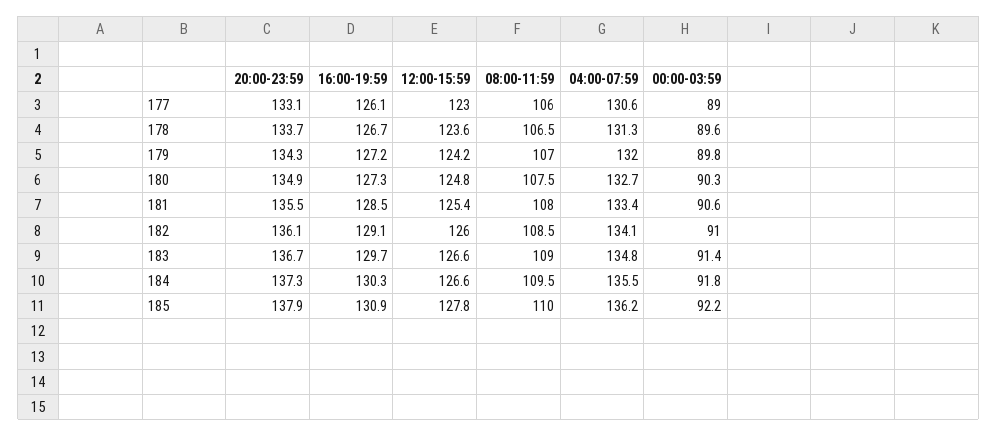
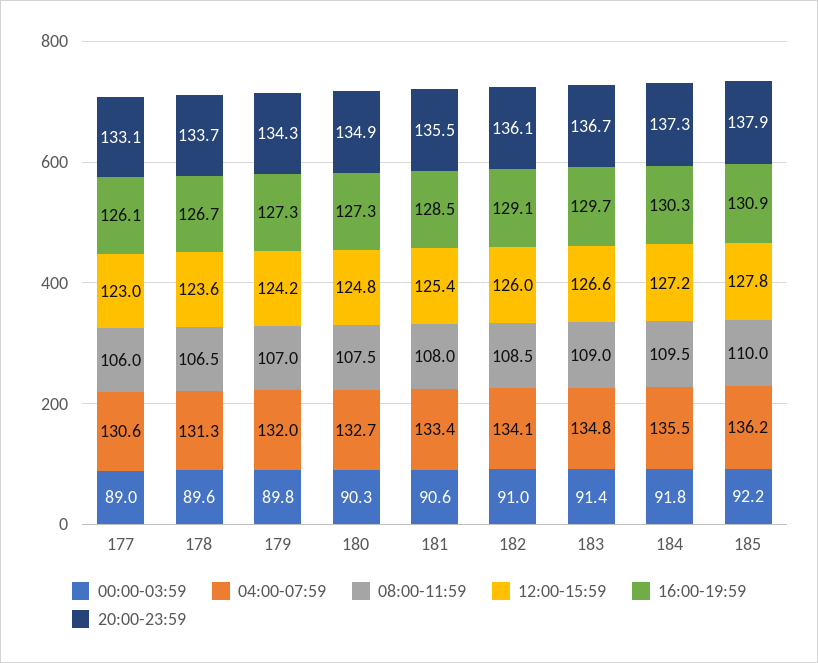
  {
    "20:00-23:59": {
      "177": 133.1,
      "178": 133.7,
      "179": 134.3,
      "180": 134.9,
      "181": 135.5,
      "182": 136.1,
      "183": 136.7,
      "184": 137.3,
      "185": 137.9
    },
    "16:00-19:59": {
      "177": 126.1,
      "178": 126.7,
-     "179": 127.2,
+     "179": 127.3,
      "180": 127.3,
      "181": 128.5,
      "182": 129.1,
      "183": 129.7,
      "184": 130.3,
      "185": 130.9
    },
    "12:00-15:59": {
      "177": 123,
      "178": 123.6,
      "179": 124.2,
      "180": 124.8,
      "181": 125.4,
      "182": 126,
      "183": 126.6,
-     "184": 126.6,
+     "184": 127.2,
      "185": 127.8
    },
    "08:00-11:59": {
      "177": 106,
      "178": 106.5,
      "179": 107,
      "180": 107.5,
      "181": 108,
      "182": 108.5,
      "183": 109,
      "184": 109.5,
      "185": 110
    },
    "04:00-07:59": {
      "177": 130.6,
      "178": 131.3,
      "179": 132,
      "180": 132.7,
      "181": 133.4,
      "182": 134.1,
      "183": 134.8,
      "184": 135.5,
      "185": 136.2
    },
    "00:00-03:59": {
      "177": 89,
      "178": 89.6,
      "179": 89.8,
      "180": 90.3,
      "181": 90.6,
      "182": 91,
      "183": 91.4,
      "184": 91.8,
      "185": 92.2
    }
  }

